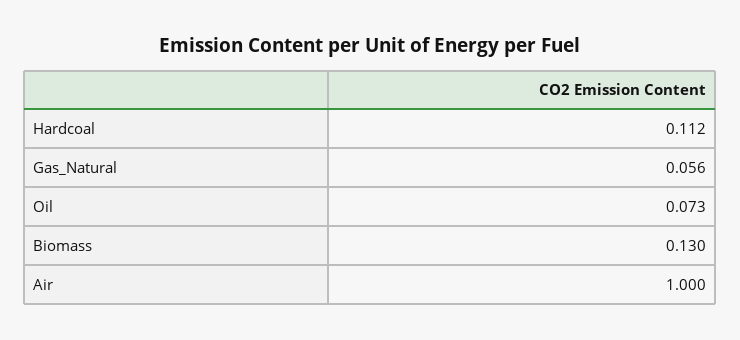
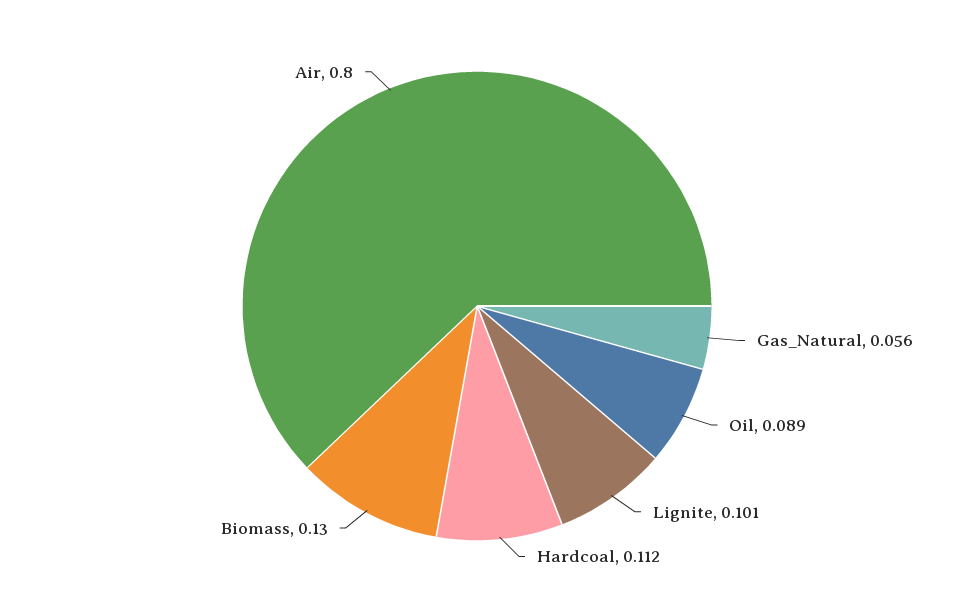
  {
    "Hardcoal": 0.112,
    "Gas_Natural": 0.056,
-   "Oil": 0.073,
+   "Oil": 0.089,
    "Biomass": 0.13,
-   "Air": 1
+   "Air": 0.8,
+   "Lignite": 0.101
  }

